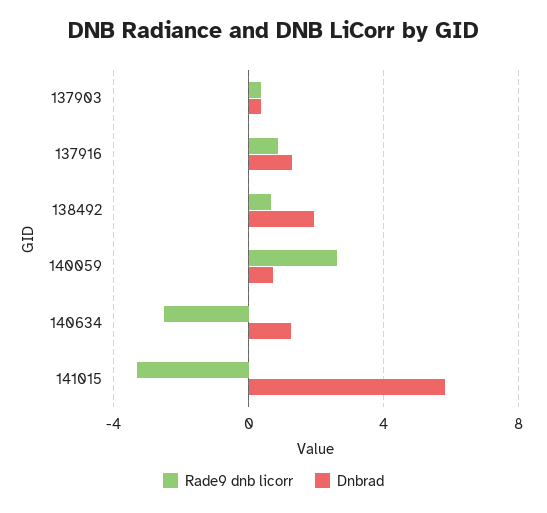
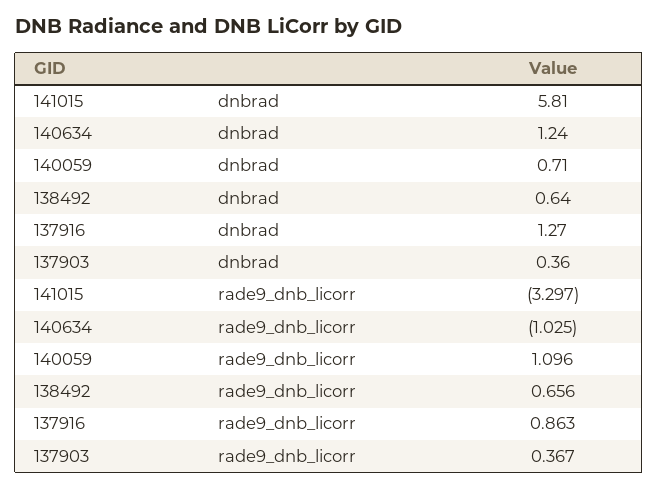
  {
    "Rade9 dnb licorr": {
      "137903": 0.367,
      "137916": 0.863,
      "138492": 0.656,
-     "140059": 2.5,
+     "140059": 1.096,
-     "140634": -2.5,
+     "140634": -1.025,
      "141015": -3.297
    },
    "Dnbrad": {
      "137903": 0.36,
      "137916": 1.27,
-     "138492": 2,
+     "138492": 0.64,
      "140059": 0.71,
      "140634": 1.24,
      "141015": 5.81
    }
  }

